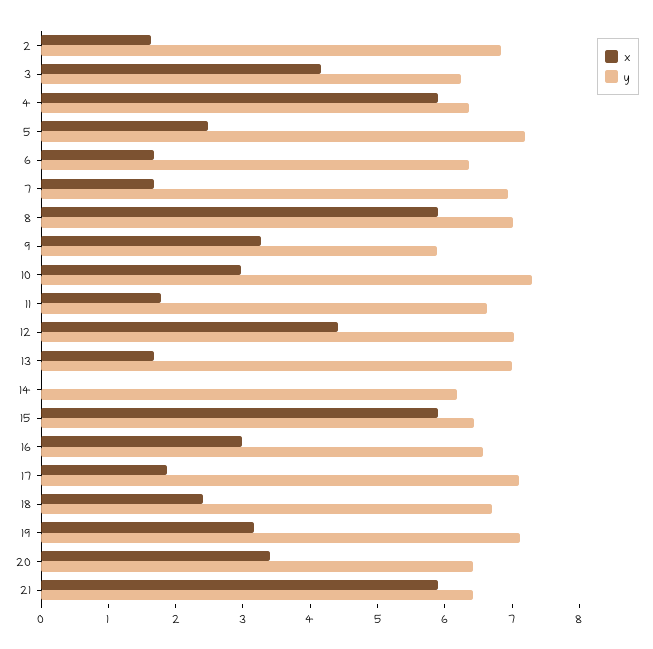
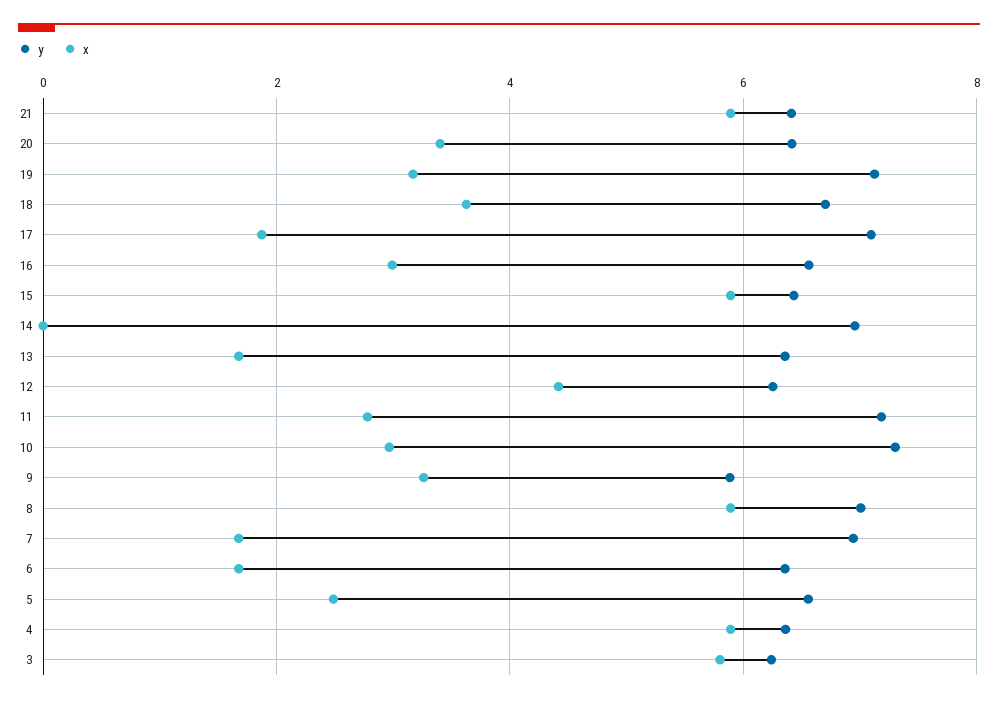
  {
    "x": {
-     "2": 1.6,
-     "3": 4.2,
+     "3": 5.8,
      "4": 5.8,
      "5": 2.4,
      "6": 1.6,
      "7": 1.6,
      "8": 5.8,
      "9": 3.2,
      "10": 3,
-     "11": 1.8,
+     "11": 2.8,
      "12": 4.4,
      "13": 1.6,
      "14": 0,
      "15": 5.8,
      "16": 3,
      "17": 1.8,
-     "18": 2.4,
+     "18": 3.6,
      "19": 3.2,
      "20": 3.4,
      "21": 5.8
    },
    "y": {
-     "2": 6.8,
      "3": 6.2,
      "4": 6.4,
-     "5": 7.2,
+     "5": 6.6,
      "6": 6.4,
      "7": 7,
      "8": 7,
      "9": 5.8,
      "10": 7.4,
-     "11": 6.6,
+     "11": 7.2,
-     "12": 7,
+     "12": 6.2,
-     "13": 7,
+     "13": 6.4,
-     "14": 6.2,
+     "14": 7,
      "15": 6.4,
      "16": 6.6,
      "17": 7,
      "18": 6.8,
      "19": 7.2,
      "20": 6.4,
      "21": 6.4
    }
  }

